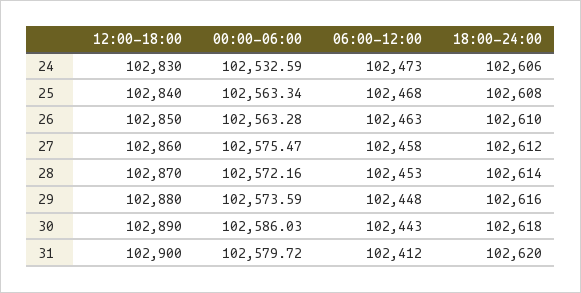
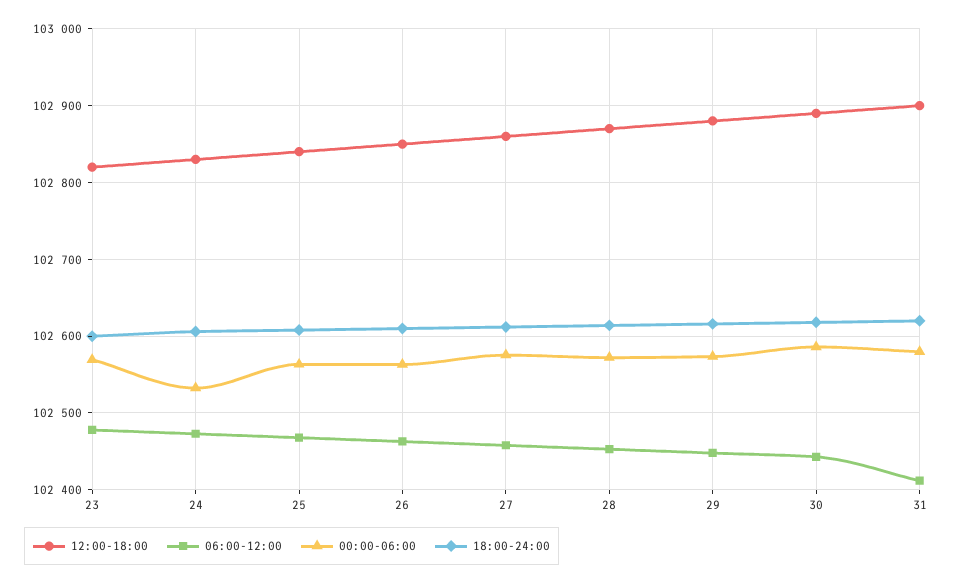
  {
    "12:00-18:00": {
      "24": 102830,
      "25": 102840,
      "26": 102850,
      "27": 102860,
      "28": 102870,
      "29": 102880,
      "30": 102890,
-     "31": 102900
+     "31": 102900,
+     "23": 102820
    },
    "00:00-06:00": {
      "24": 102532.59,
      "25": 102563.34,
      "26": 102563.28,
      "27": 102575.47,
      "28": 102572.16,
      "29": 102573.59,
      "30": 102586.03,
-     "31": 102579.72
+     "31": 102579.72,
+     "23": 102570
    },
    "06:00-12:00": {
      "24": 102473,
      "25": 102468,
      "26": 102463,
      "27": 102458,
      "28": 102453,
      "29": 102448,
      "30": 102443,
-     "31": 102412
+     "31": 102412,
+     "23": 102480
    },
    "18:00-24:00": {
      "24": 102606,
      "25": 102608,
      "26": 102610,
      "27": 102612,
      "28": 102614,
      "29": 102616,
      "30": 102618,
-     "31": 102620
+     "31": 102620,
+     "23": 102600
    }
  }

